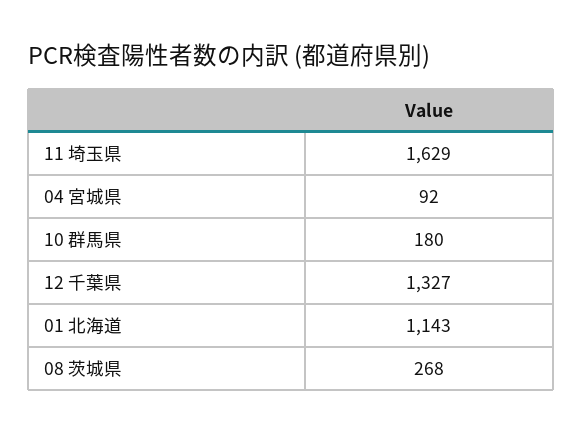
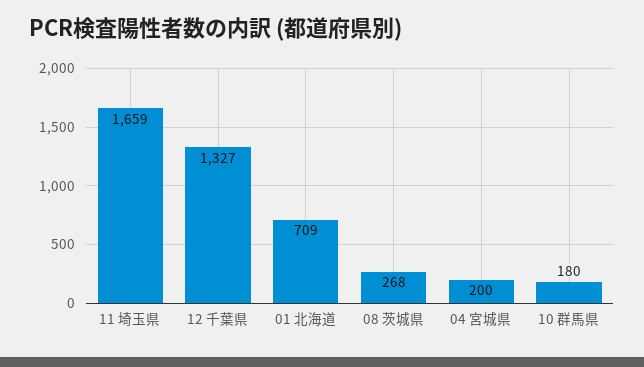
  {
-   "11 埼玉県": 1629,
+   "11 埼玉県": 1659,
-   "04 宮城県": 92,
+   "04 宮城県": 200,
    "10 群馬県": 180,
    "12 千葉県": 1327,
-   "01 北海道": 1143,
+   "01 北海道": 709,
    "08 茨城県": 268
  }

